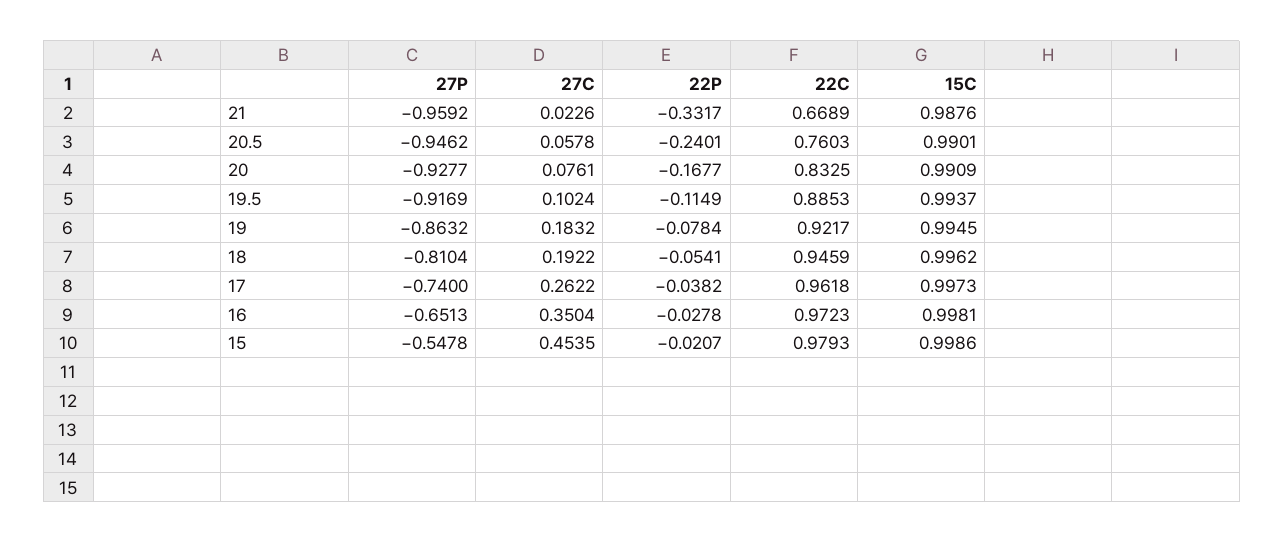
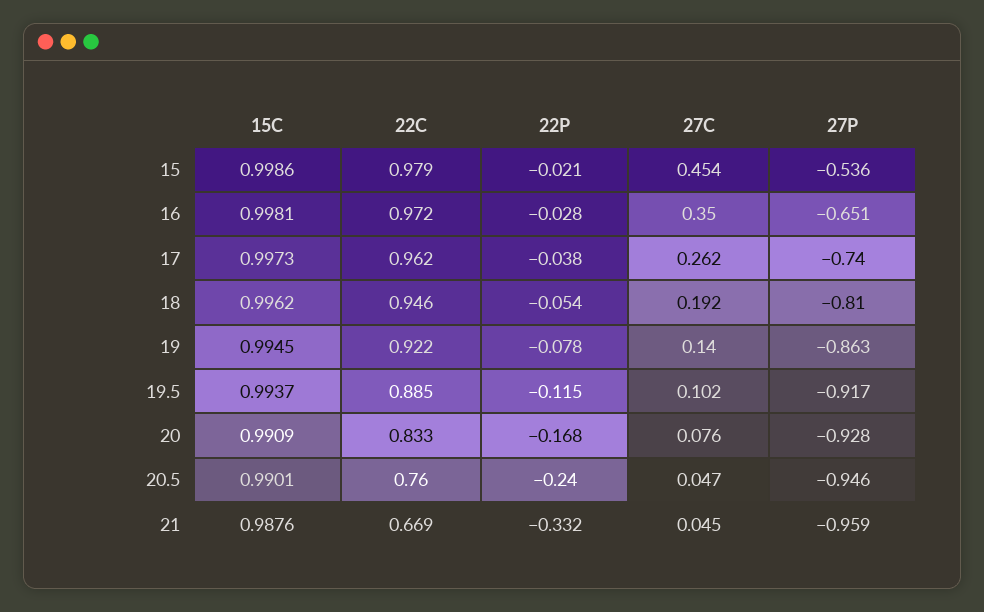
  {
    "27P": {
      "21": -0.9592,
      "20.5": -0.9462,
      "20": -0.9277,
      "19.5": -0.9169,
      "19": -0.8632,
      "18": -0.8104,
      "17": -0.74,
      "16": -0.6513,
-     "15": -0.5478
+     "15": -0.536
    },
    "27C": {
-     "21": 0.0226,
+     "21": 0.045,
-     "20.5": 0.0578,
+     "20.5": 0.047,
      "20": 0.0761,
      "19.5": 0.1024,
-     "19": 0.1832,
+     "19": 0.14,
      "18": 0.1922,
      "17": 0.2622,
      "16": 0.3504,
      "15": 0.4535
    },
    "22P": {
      "21": -0.3317,
      "20.5": -0.2401,
      "20": -0.1677,
      "19.5": -0.1149,
      "19": -0.0784,
      "18": -0.0541,
      "17": -0.0382,
      "16": -0.0278,
      "15": -0.0207
    },
    "22C": {
      "21": 0.6689,
      "20.5": 0.7603,
      "20": 0.8325,
      "19.5": 0.8853,
      "19": 0.9217,
      "18": 0.9459,
      "17": 0.9618,
      "16": 0.9723,
      "15": 0.9793
    },
    "15C": {
      "21": 0.9876,
      "20.5": 0.9901,
      "20": 0.9909,
      "19.5": 0.9937,
      "19": 0.9945,
      "18": 0.9962,
      "17": 0.9973,
      "16": 0.9981,
      "15": 0.9986
    }
  }

